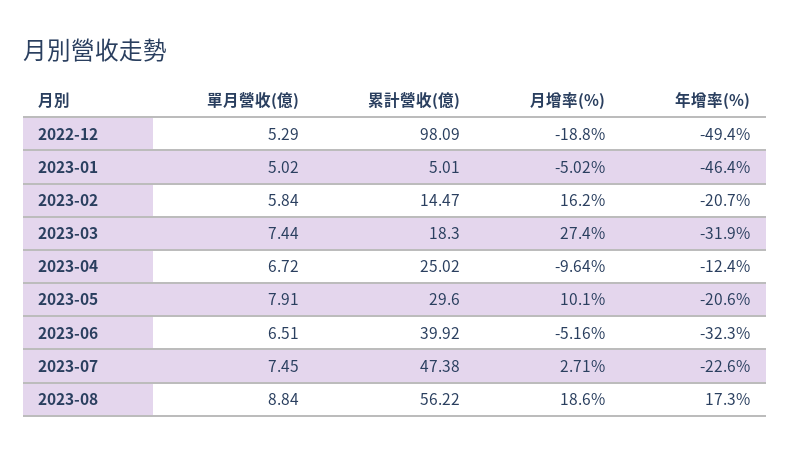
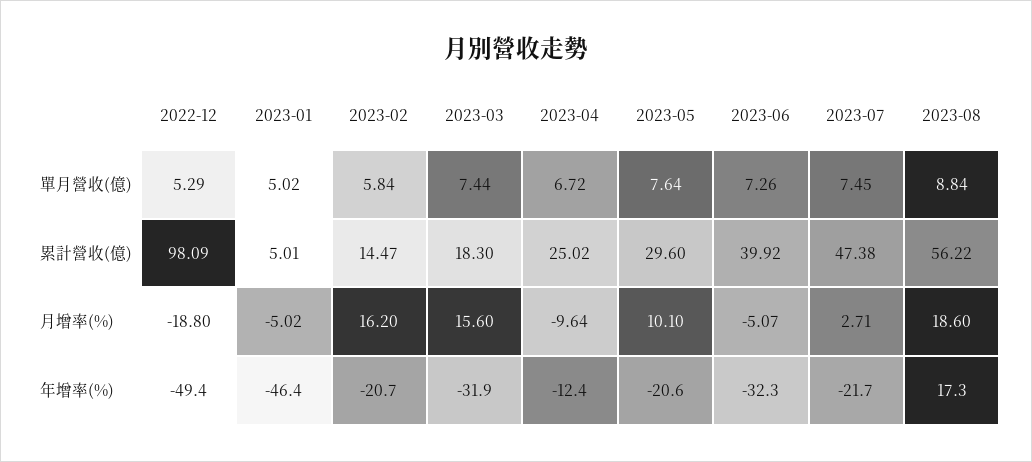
  {
    "單月營收(億)": {
      "2022-12": 5.29,
      "2023-01": 5.02,
      "2023-02": 5.84,
      "2023-03": 7.44,
      "2023-04": 6.72,
-     "2023-05": 7.91,
+     "2023-05": 7.64,
-     "2023-06": 6.51,
+     "2023-06": 7.26,
      "2023-07": 7.45,
      "2023-08": 8.84
    },
    "累計營收(億)": {
      "2022-12": 98.09,
      "2023-01": 5.01,
      "2023-02": 14.47,
      "2023-03": 18.3,
      "2023-04": 25.02,
      "2023-05": 29.6,
      "2023-06": 39.92,
      "2023-07": 47.38,
      "2023-08": 56.22
    },
    "月增率(%)": {
      "2022-12": -18.8,
      "2023-01": -5.02,
      "2023-02": 16.2,
-     "2023-03": 27.4,
+     "2023-03": 15.6,
      "2023-04": -9.64,
      "2023-05": 10.1,
-     "2023-06": -5.16,
+     "2023-06": -5.07,
      "2023-07": 2.71,
      "2023-08": 18.6
    },
    "年增率(%)": {
      "2022-12": -49.4,
      "2023-01": -46.4,
      "2023-02": -20.7,
      "2023-03": -31.9,
      "2023-04": -12.4,
      "2023-05": -20.6,
      "2023-06": -32.3,
-     "2023-07": -22.6,
+     "2023-07": -21.7,
      "2023-08": 17.3
    }
  }

